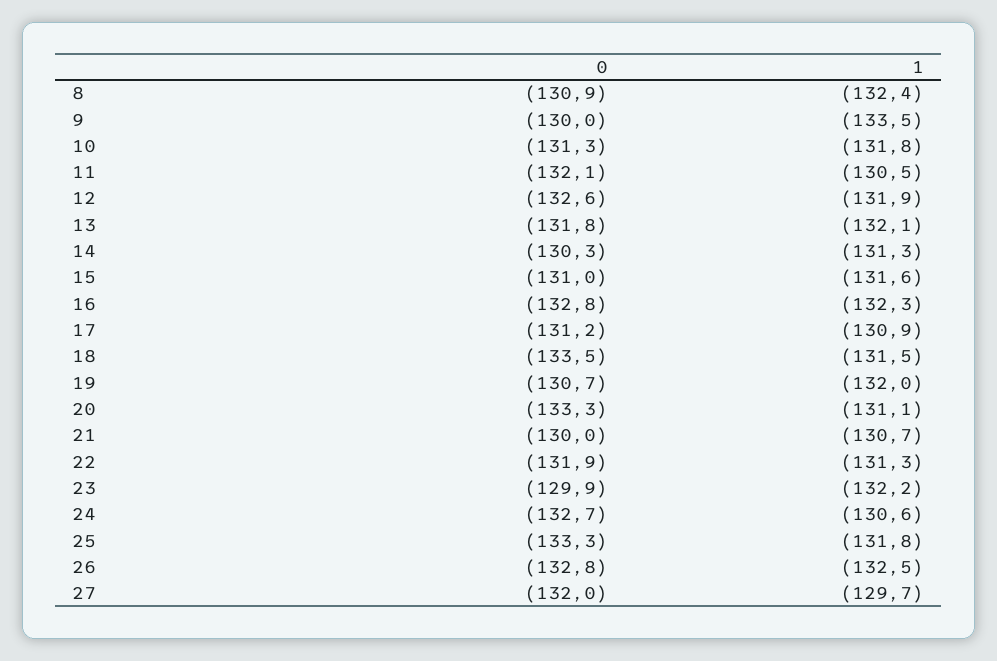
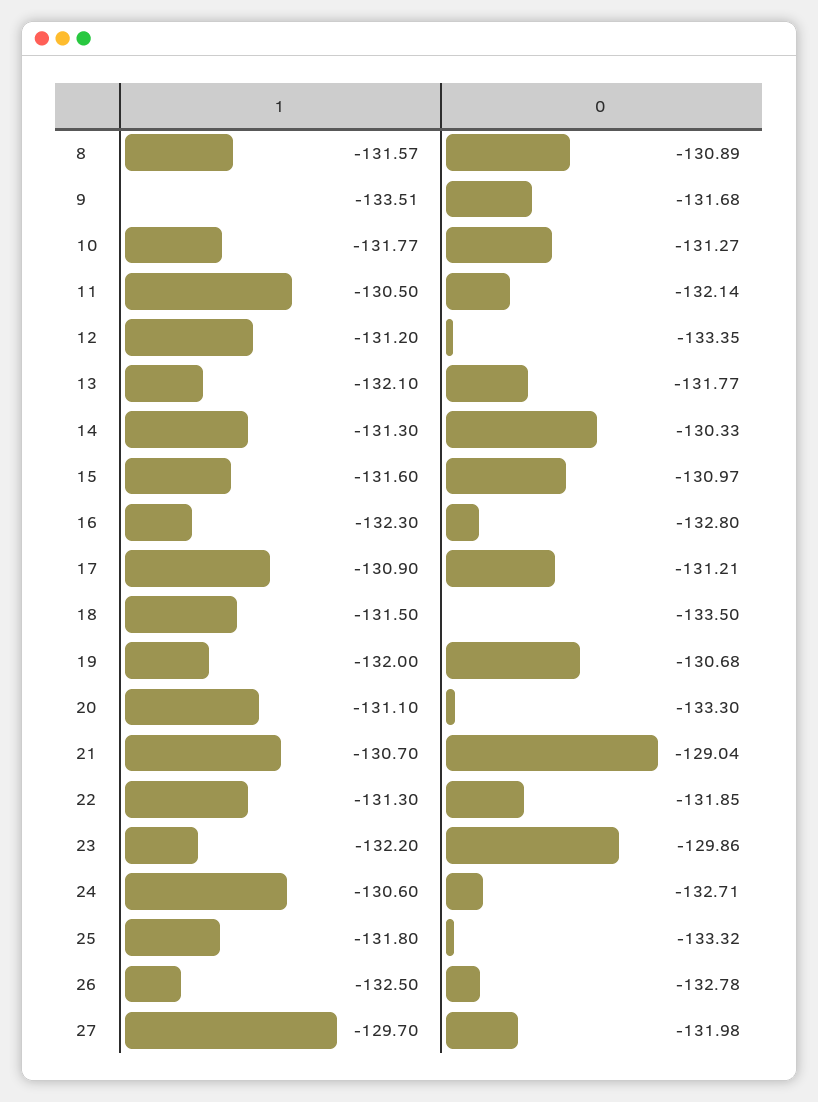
  {
    "0": {
      "8": -130.89,
-     "9": -130,
+     "9": -131.68,
      "10": -131.27,
      "11": -132.14,
-     "12": -132.6,
+     "12": -133.35,
      "13": -131.77,
      "14": -130.33,
      "15": -130.97,
      "16": -132.8,
      "17": -131.21,
      "18": -133.5,
      "19": -130.68,
      "20": -133.3,
-     "21": -130,
+     "21": -129.04,
      "22": -131.85,
      "23": -129.86,
      "24": -132.71,
      "25": -133.32,
      "26": -132.78,
      "27": -131.98
    },
    "1": {
-     "8": -132.4,
+     "8": -131.57,
      "9": -133.51,
      "10": -131.77,
      "11": -130.5,
-     "12": -131.9,
+     "12": -131.2,
      "13": -132.1,
      "14": -131.3,
      "15": -131.6,
      "16": -132.3,
      "17": -130.9,
      "18": -131.5,
      "19": -132,
      "20": -131.1,
      "21": -130.7,
      "22": -131.3,
      "23": -132.2,
      "24": -130.6,
      "25": -131.8,
      "26": -132.5,
      "27": -129.7
    }
  }

